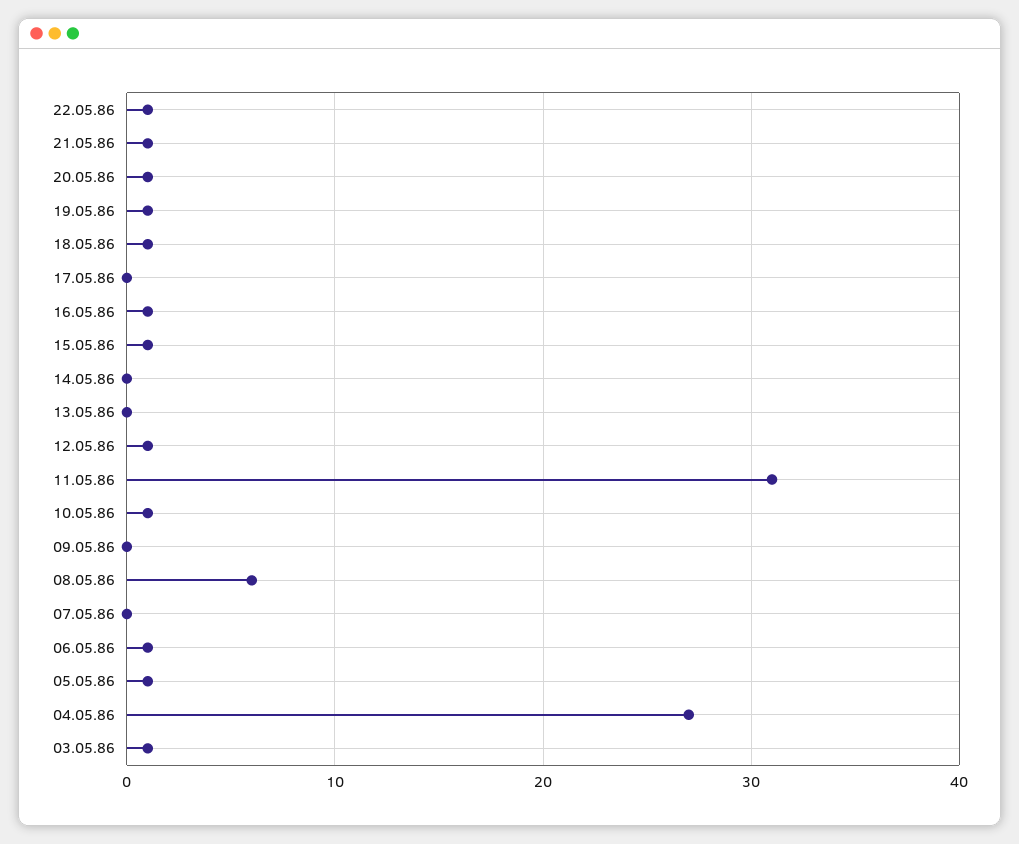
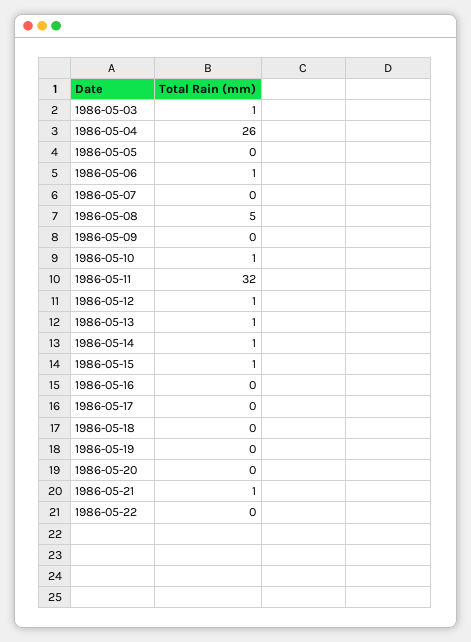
  {
-   "22.05.86": 1,
+   "22.05.86": 0,
    "21.05.86": 1,
-   "20.05.86": 1,
+   "20.05.86": 0,
-   "19.05.86": 1,
+   "19.05.86": 0,
-   "18.05.86": 1,
+   "18.05.86": 0,
    "17.05.86": 0,
-   "16.05.86": 1,
+   "16.05.86": 0,
    "15.05.86": 1,
-   "14.05.86": 0,
+   "14.05.86": 1,
-   "13.05.86": 0,
+   "13.05.86": 1,
    "12.05.86": 1,
-   "11.05.86": 31,
+   "11.05.86": 32,
    "10.05.86": 1,
    "09.05.86": 0,
-   "08.05.86": 6,
+   "08.05.86": 5,
    "07.05.86": 0,
    "06.05.86": 1,
-   "05.05.86": 1,
+   "05.05.86": 0,
-   "04.05.86": 27,
+   "04.05.86": 26,
    "03.05.86": 1
  }

